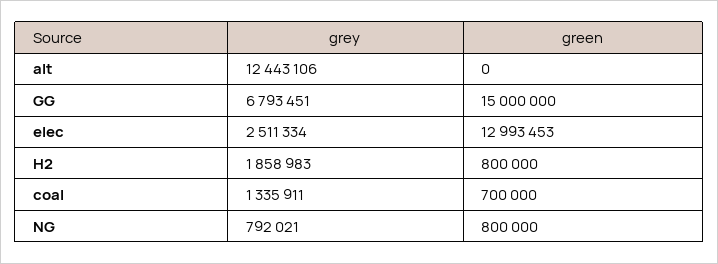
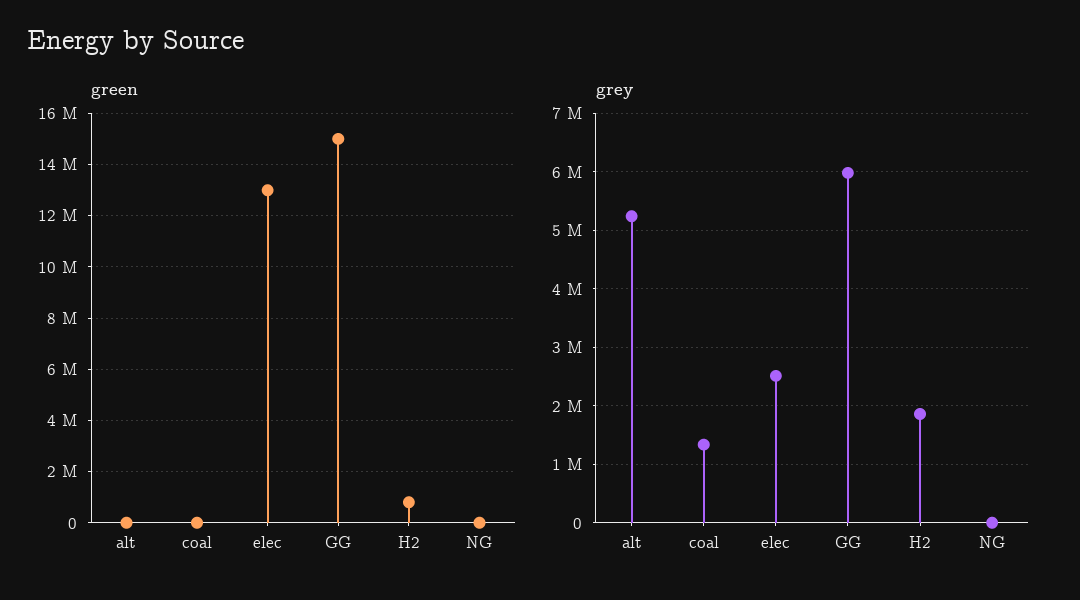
  {
    "grey": {
-     "alt": 12443106,
+     "alt": 5200000,
-     "GG": 6793451,
+     "GG": 6000000,
      "elec": 2511334,
      "H2": 1858983,
      "coal": 1335911,
-     "NG": 792021
+     "NG": 0
    },
    "green": {
      "alt": 0,
      "GG": 15000000,
      "elec": 12993453,
      "H2": 800000,
-     "coal": 700000,
+     "coal": 0,
-     "NG": 800000
+     "NG": 0
    }
  }

